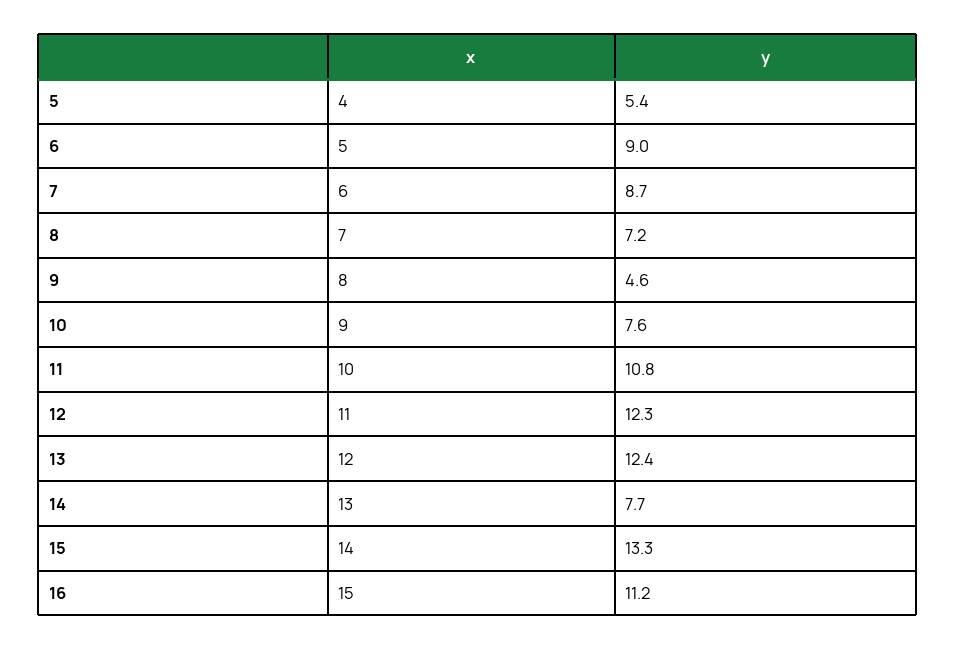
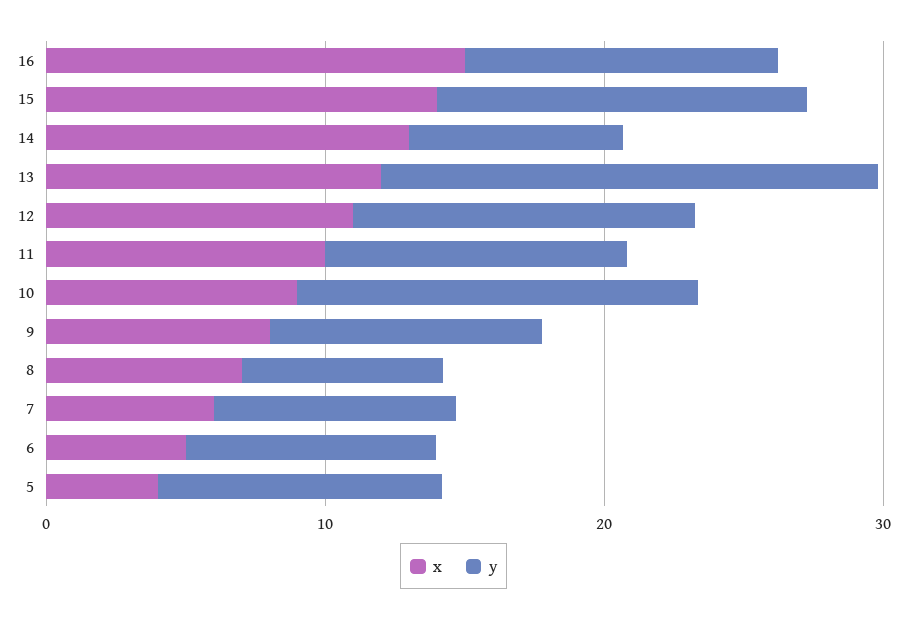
  {
    "x": {
      "5": 4,
      "6": 5,
      "7": 6,
      "8": 7,
      "9": 8,
      "10": 9,
      "11": 10,
      "12": 11,
      "13": 12,
      "14": 13,
      "15": 14,
      "16": 15
    },
    "y": {
-     "5": 5.4,
+     "5": 10,
      "6": 9,
      "7": 8.7,
      "8": 7.2,
-     "9": 4.6,
+     "9": 10,
-     "10": 7.6,
+     "10": 14,
      "11": 10.8,
      "12": 12.3,
-     "13": 12.4,
+     "13": 18,
      "14": 7.7,
      "15": 13.3,
      "16": 11.2
    }
  }

